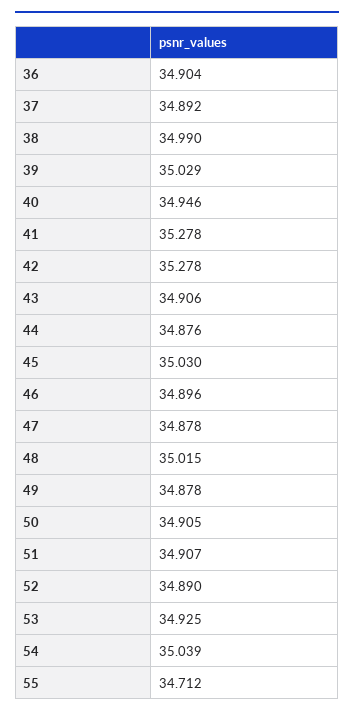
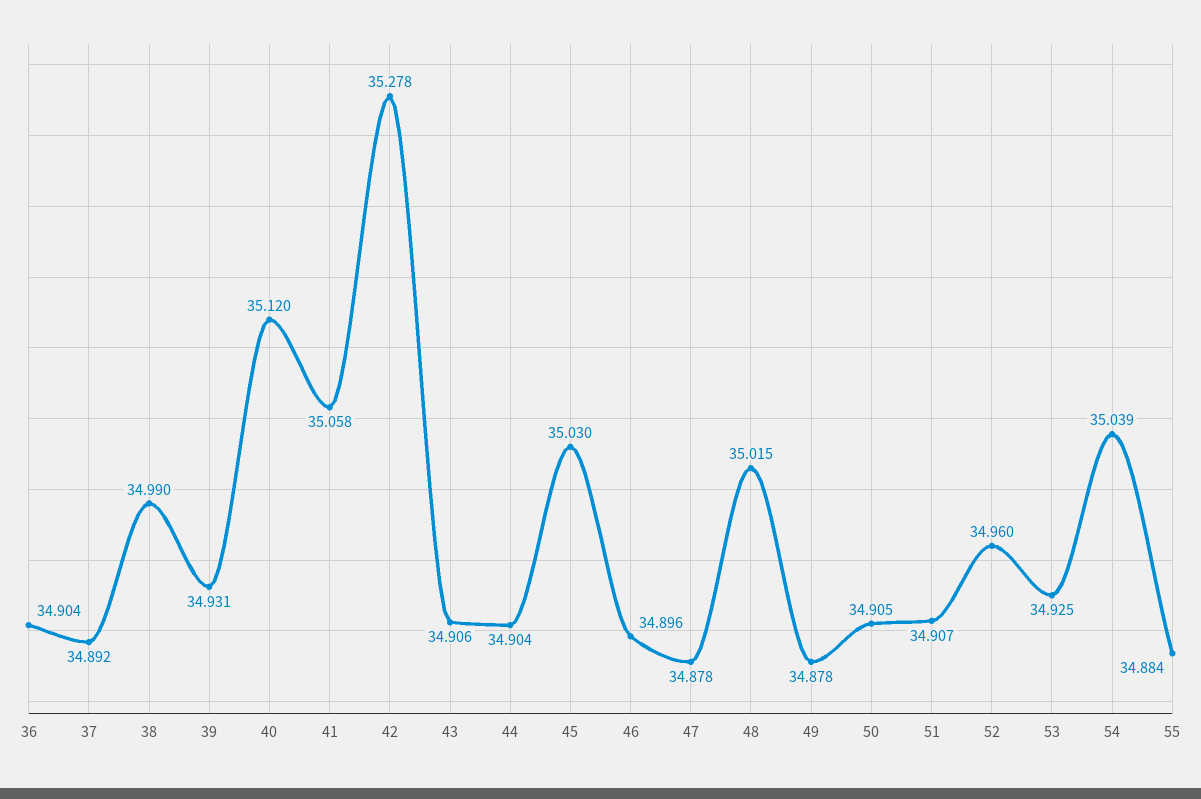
  {
    "36": 34.904,
    "37": 34.892,
    "38": 34.99,
-   "39": 35.029,
+   "39": 34.931,
-   "40": 34.946,
+   "40": 35.12,
-   "41": 35.278,
+   "41": 35.058,
    "42": 35.278,
    "43": 34.906,
-   "44": 34.876,
+   "44": 34.904,
    "45": 35.03,
    "46": 34.896,
    "47": 34.878,
    "48": 35.015,
    "49": 34.878,
    "50": 34.905,
    "51": 34.907,
-   "52": 34.89,
+   "52": 34.96,
    "53": 34.925,
    "54": 35.039,
-   "55": 34.712
+   "55": 34.884
  }

